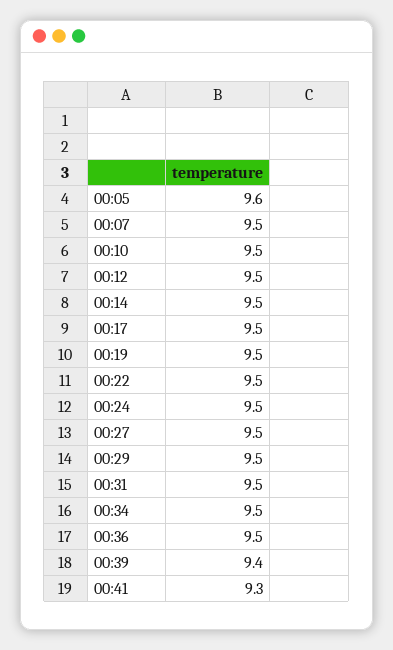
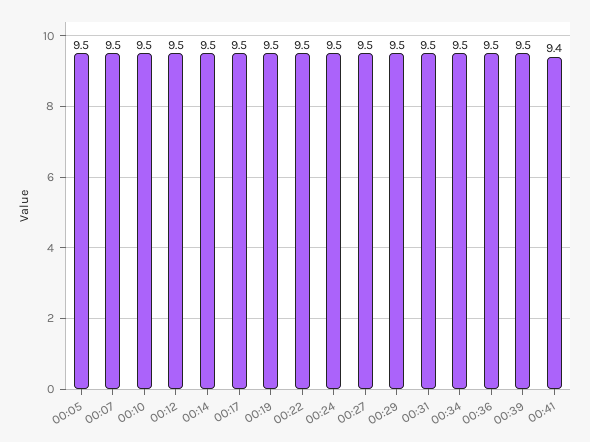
  {
-   "00:05": 9.6,
+   "00:05": 9.5,
    "00:07": 9.5,
    "00:10": 9.5,
    "00:12": 9.5,
    "00:14": 9.5,
    "00:17": 9.5,
    "00:19": 9.5,
    "00:22": 9.5,
    "00:24": 9.5,
    "00:27": 9.5,
    "00:29": 9.5,
    "00:31": 9.5,
    "00:34": 9.5,
    "00:36": 9.5,
-   "00:39": 9.4,
+   "00:39": 9.5,
-   "00:41": 9.3
+   "00:41": 9.4
  }

